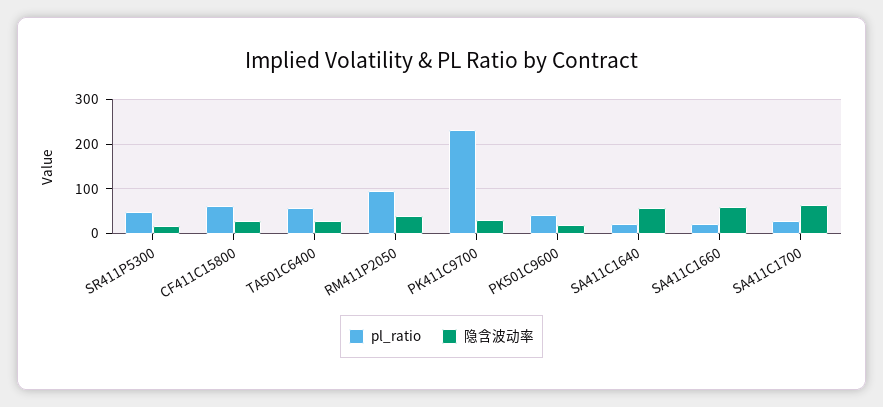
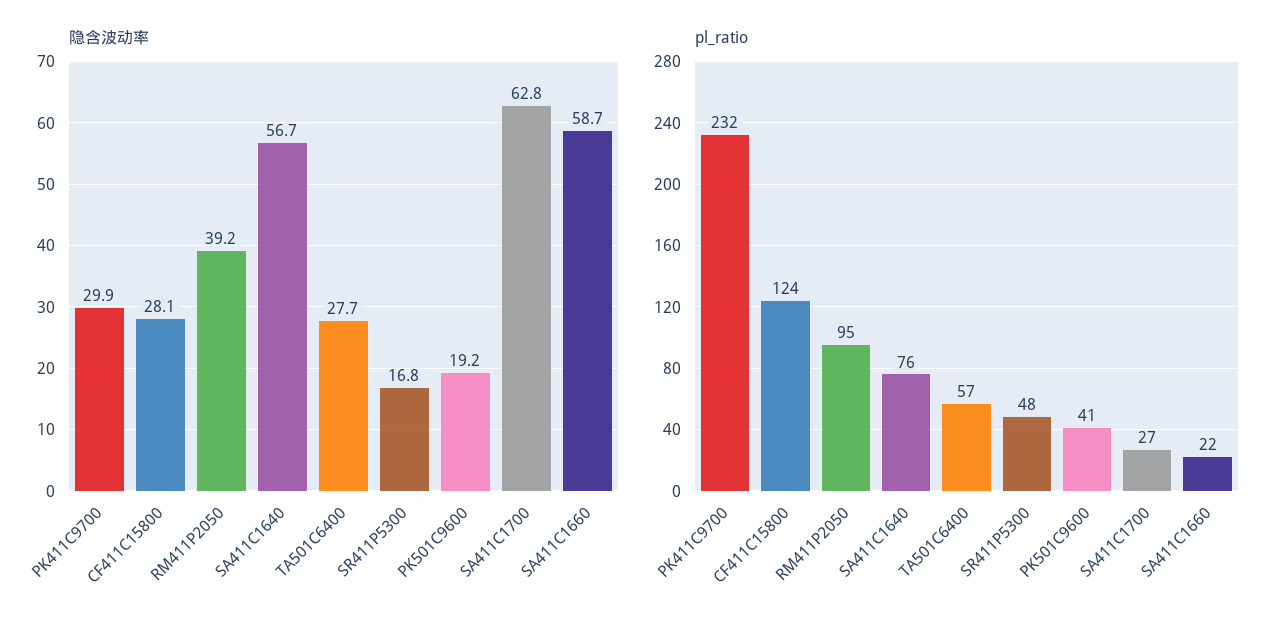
  {
    "pl_ratio": {
      "SR411P5300": 48,
-     "CF411C15800": 60,
+     "CF411C15800": 124,
      "TA501C6400": 57,
      "RM411P2050": 95,
      "PK411C9700": 232,
      "PK501C9600": 41,
-     "SA411C1640": 20,
+     "SA411C1640": 76,
      "SA411C1660": 22,
      "SA411C1700": 27
    },
    "隐含波动率": {
      "SR411P5300": 16.8,
      "CF411C15800": 28.1,
      "TA501C6400": 27.7,
      "RM411P2050": 39.2,
      "PK411C9700": 29.9,
      "PK501C9600": 19.2,
      "SA411C1640": 56.7,
      "SA411C1660": 58.7,
      "SA411C1700": 62.8
    }
  }

